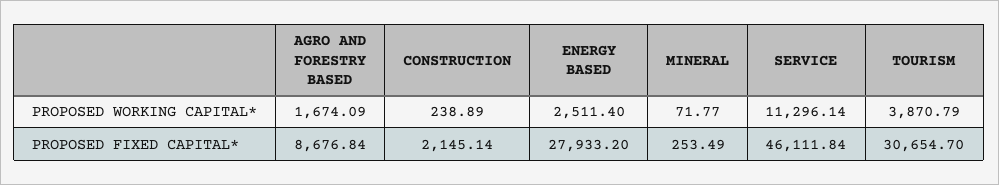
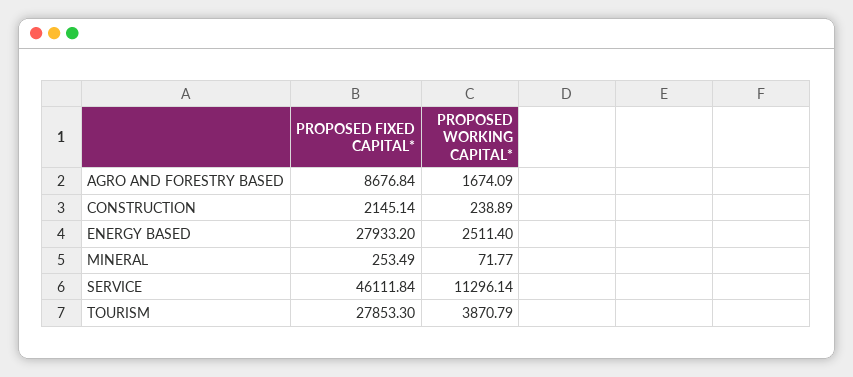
  {
    "AGRO AND FORESTRY BASED": {
      "PROPOSED WORKING CAPITAL*": 1674.09,
      "PROPOSED FIXED CAPITAL*": 8676.84
    },
    "CONSTRUCTION": {
      "PROPOSED WORKING CAPITAL*": 238.89,
      "PROPOSED FIXED CAPITAL*": 2145.14
    },
    "ENERGY BASED": {
      "PROPOSED WORKING CAPITAL*": 2511.4,
      "PROPOSED FIXED CAPITAL*": 27933.2
    },
    "MINERAL": {
      "PROPOSED WORKING CAPITAL*": 71.77,
      "PROPOSED FIXED CAPITAL*": 253.49
    },
    "SERVICE": {
      "PROPOSED WORKING CAPITAL*": 11296.14,
      "PROPOSED FIXED CAPITAL*": 46111.84
    },
    "TOURISM": {
      "PROPOSED WORKING CAPITAL*": 3870.79,
-     "PROPOSED FIXED CAPITAL*": 30654.7
+     "PROPOSED FIXED CAPITAL*": 27853.3
    }
  }

